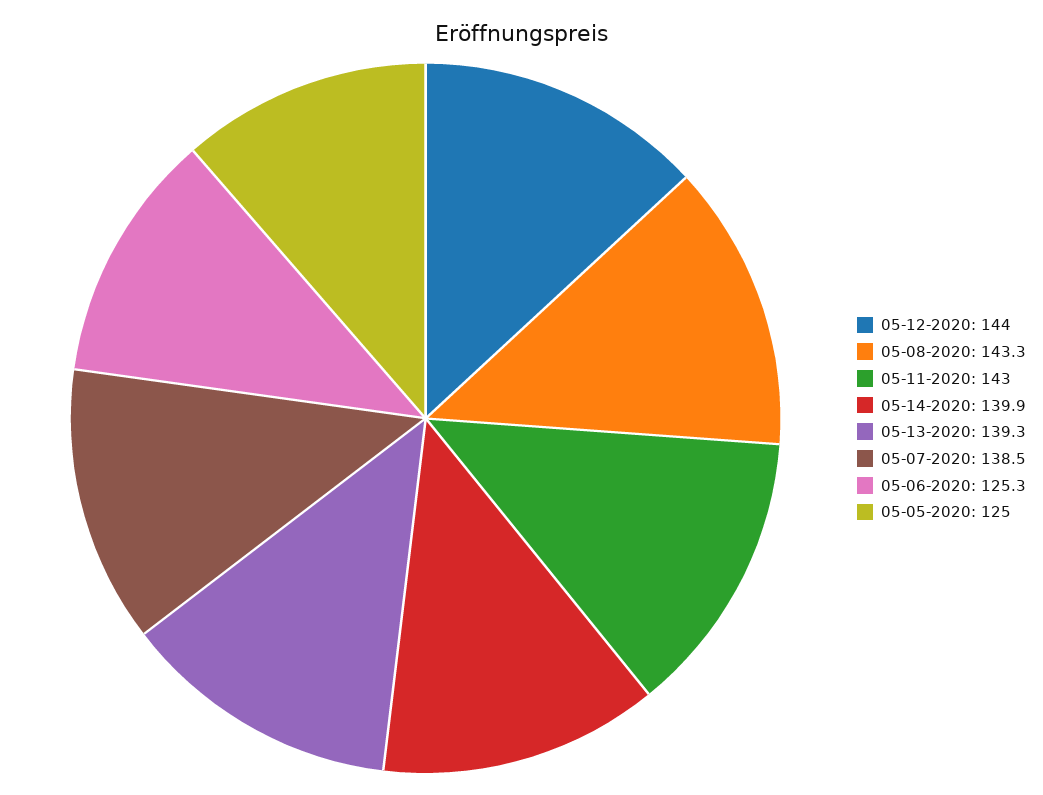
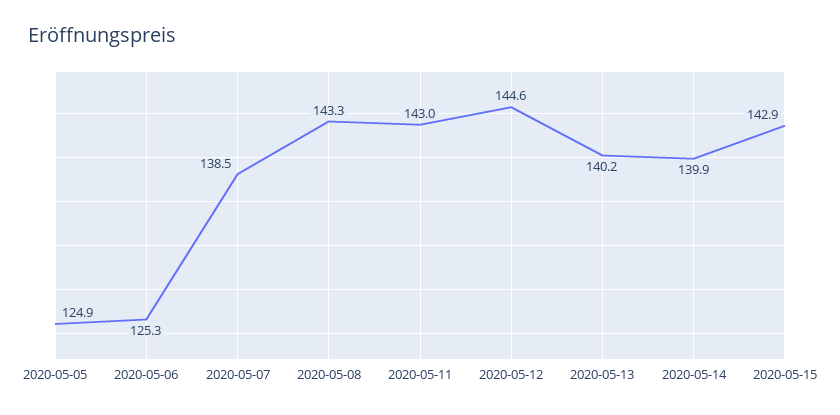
  {
-   "05-12-2020": 144,
+   "05-12-2020": 144.6,
    "05-08-2020": 143.3,
    "05-11-2020": 143,
    "05-14-2020": 139.9,
-   "05-13-2020": 139.3,
+   "05-13-2020": 140.2,
    "05-07-2020": 138.5,
    "05-06-2020": 125.3,
-   "05-05-2020": 125
+   "05-05-2020": 124.9,
+   "2020-05-15": 142.9
  }

